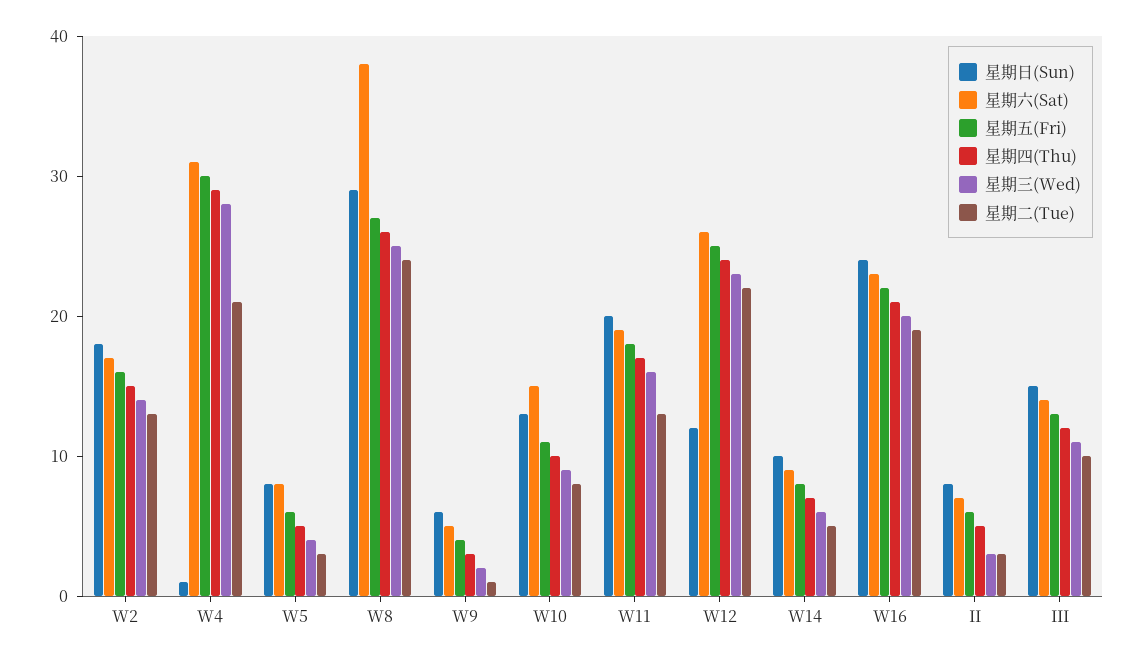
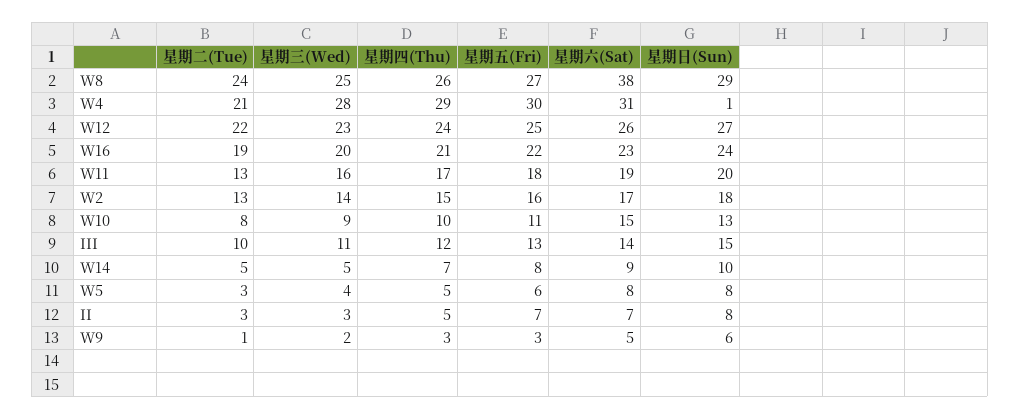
  {
    "星期日(Sun)": {
      "W2": 18,
      "W4": 1,
      "W5": 8,
      "W8": 29,
      "W9": 6,
      "W10": 13,
      "W11": 20,
-     "W12": 12,
+     "W12": 27,
      "W14": 10,
      "W16": 24,
      "II": 8,
      "III": 15
    },
    "星期六(Sat)": {
      "W2": 17,
      "W4": 31,
      "W5": 8,
      "W8": 38,
      "W9": 5,
      "W10": 15,
      "W11": 19,
      "W12": 26,
      "W14": 9,
      "W16": 23,
      "II": 7,
      "III": 14
    },
    "星期五(Fri)": {
      "W2": 16,
      "W4": 30,
      "W5": 6,
      "W8": 27,
-     "W9": 4,
+     "W9": 3,
      "W10": 11,
      "W11": 18,
      "W12": 25,
      "W14": 8,
      "W16": 22,
-     "II": 6,
+     "II": 7,
      "III": 13
    },
    "星期四(Thu)": {
      "W2": 15,
      "W4": 29,
      "W5": 5,
      "W8": 26,
      "W9": 3,
      "W10": 10,
      "W11": 17,
      "W12": 24,
      "W14": 7,
      "W16": 21,
      "II": 5,
      "III": 12
    },
    "星期三(Wed)": {
      "W2": 14,
      "W4": 28,
      "W5": 4,
      "W8": 25,
      "W9": 2,
      "W10": 9,
      "W11": 16,
      "W12": 23,
-     "W14": 6,
+     "W14": 5,
      "W16": 20,
      "II": 3,
      "III": 11
    },
    "星期二(Tue)": {
      "W2": 13,
      "W4": 21,
      "W5": 3,
      "W8": 24,
      "W9": 1,
      "W10": 8,
      "W11": 13,
      "W12": 22,
      "W14": 5,
      "W16": 19,
      "II": 3,
      "III": 10
    }
  }

